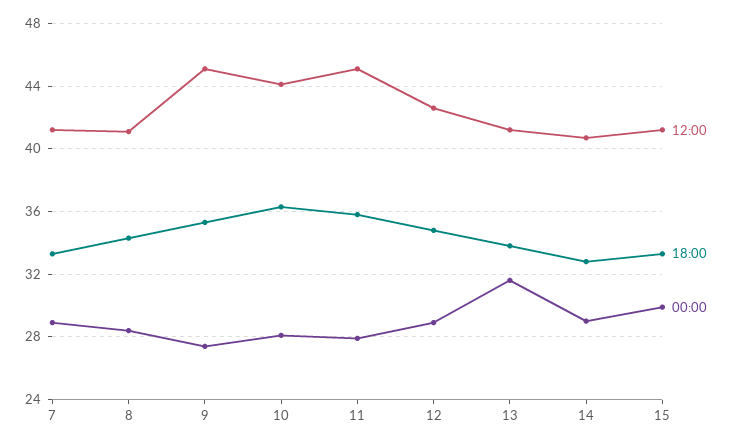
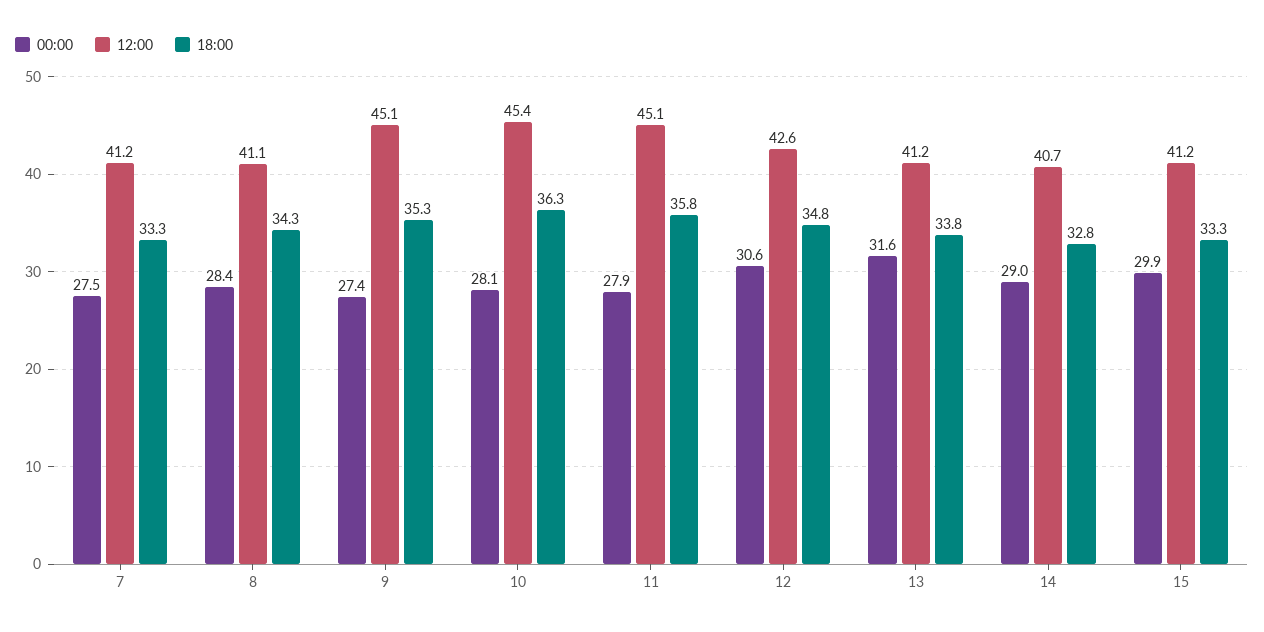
  {
    "12:00": {
      "7": 41.2,
      "8": 41.1,
      "9": 45.1,
-     "10": 44,
+     "10": 45.4,
      "11": 45.1,
      "12": 42.6,
      "13": 41.2,
      "14": 40.7,
      "15": 41.2
    },
    "18:00": {
      "7": 33.3,
      "8": 34.3,
      "9": 35.3,
      "10": 36.3,
      "11": 35.8,
      "12": 34.8,
      "13": 33.8,
      "14": 32.8,
      "15": 33.3
    },
    "00:00": {
-     "7": 29,
+     "7": 27.5,
      "8": 28.4,
      "9": 27.4,
      "10": 28.1,
      "11": 27.9,
-     "12": 29,
+     "12": 30.6,
      "13": 31.6,
      "14": 29,
      "15": 29.9
    }
  }

